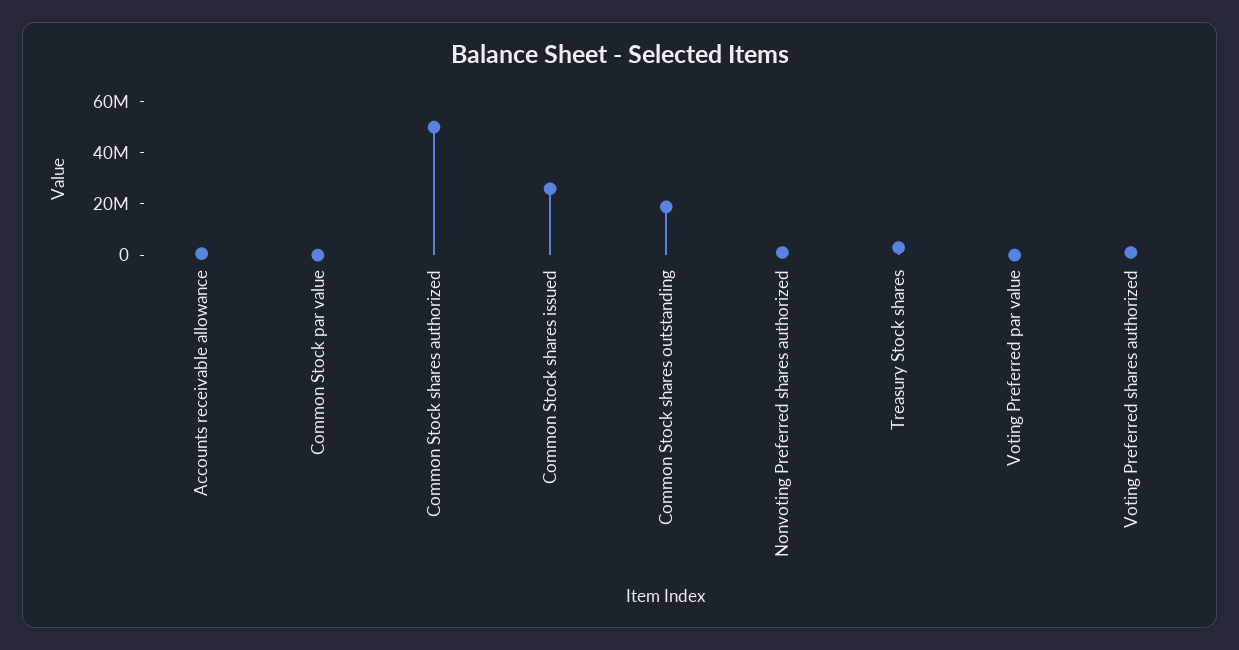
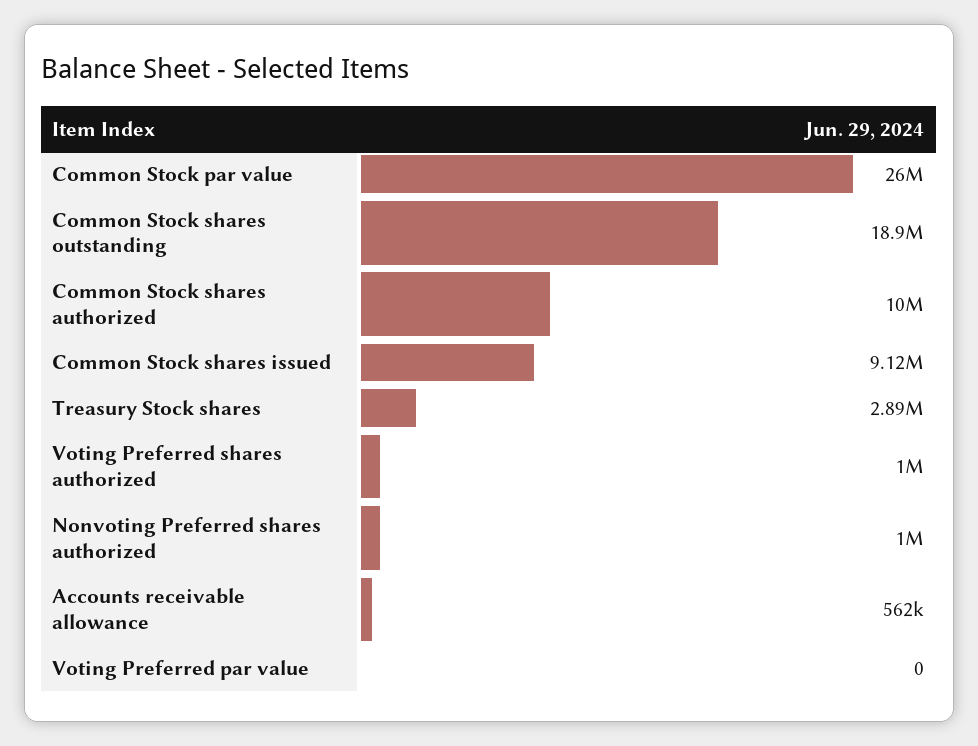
  {
    "Accounts receivable allowance": 562000,
-   "Common Stock par value": 0,
+   "Common Stock par value": 26000000,
-   "Common Stock shares authorized": 50000000,
+   "Common Stock shares authorized": 10000000,
-   "Common Stock shares issued": 25000000,
+   "Common Stock shares issued": 9120000,
    "Common Stock shares outstanding": 18900000,
    "Nonvoting Preferred shares authorized": 1000000,
    "Treasury Stock shares": 2890000,
    "Voting Preferred par value": 0,
    "Voting Preferred shares authorized": 1000000
  }

